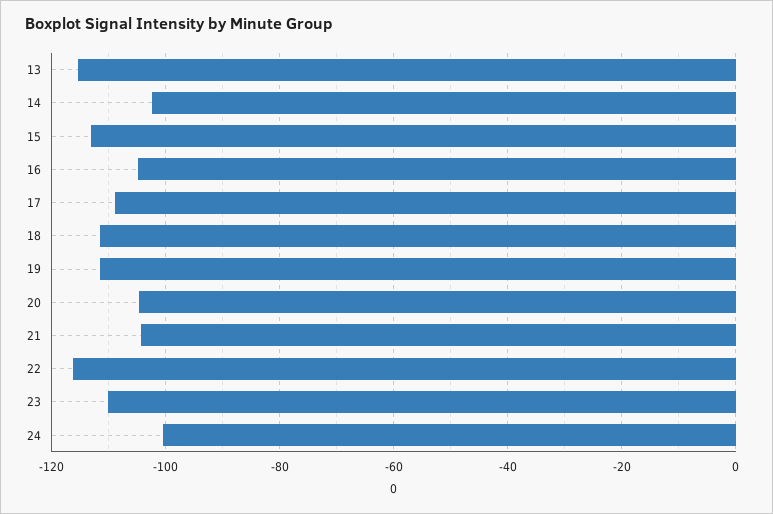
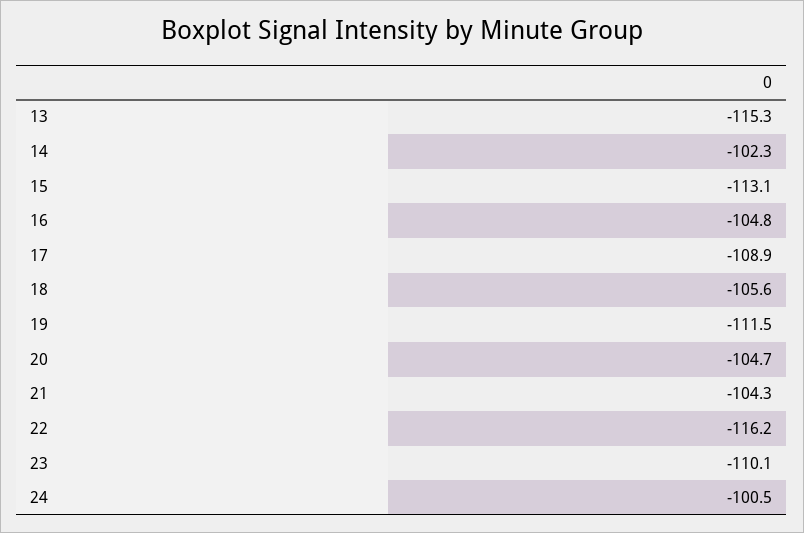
  {
    "13": -115.3,
    "14": -102.3,
    "15": -113.1,
    "16": -104.8,
    "17": -108.9,
-   "18": -112,
+   "18": -105.6,
    "19": -111.5,
    "20": -104.7,
    "21": -104.3,
    "22": -116.2,
    "23": -110.1,
    "24": -100.5
  }

